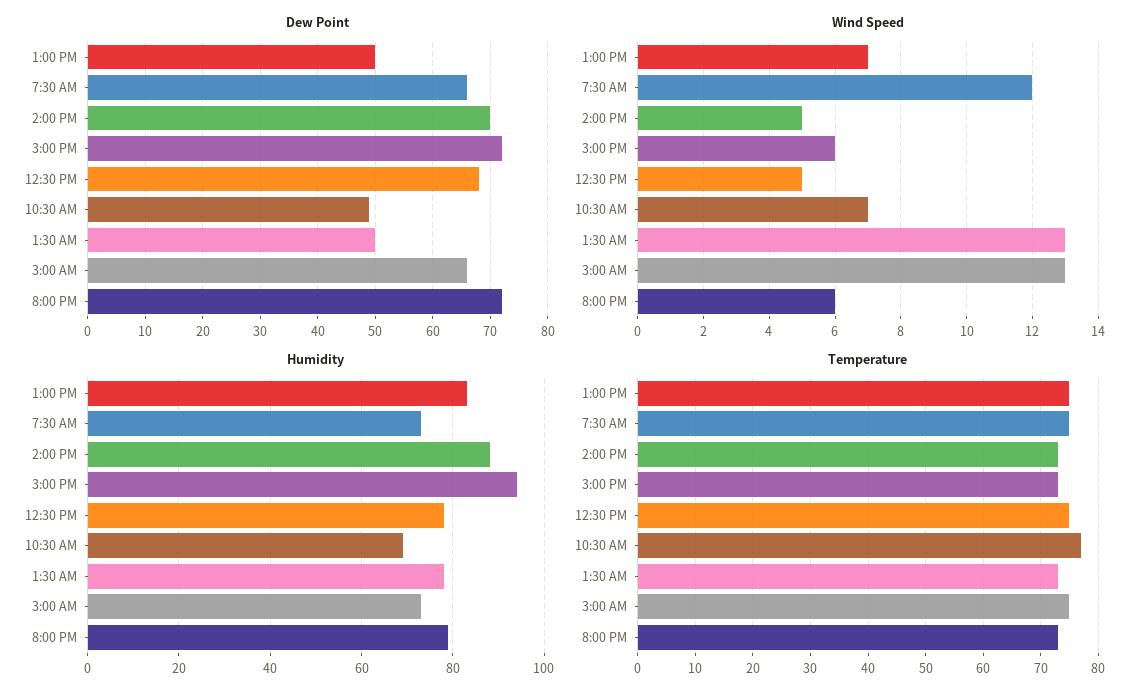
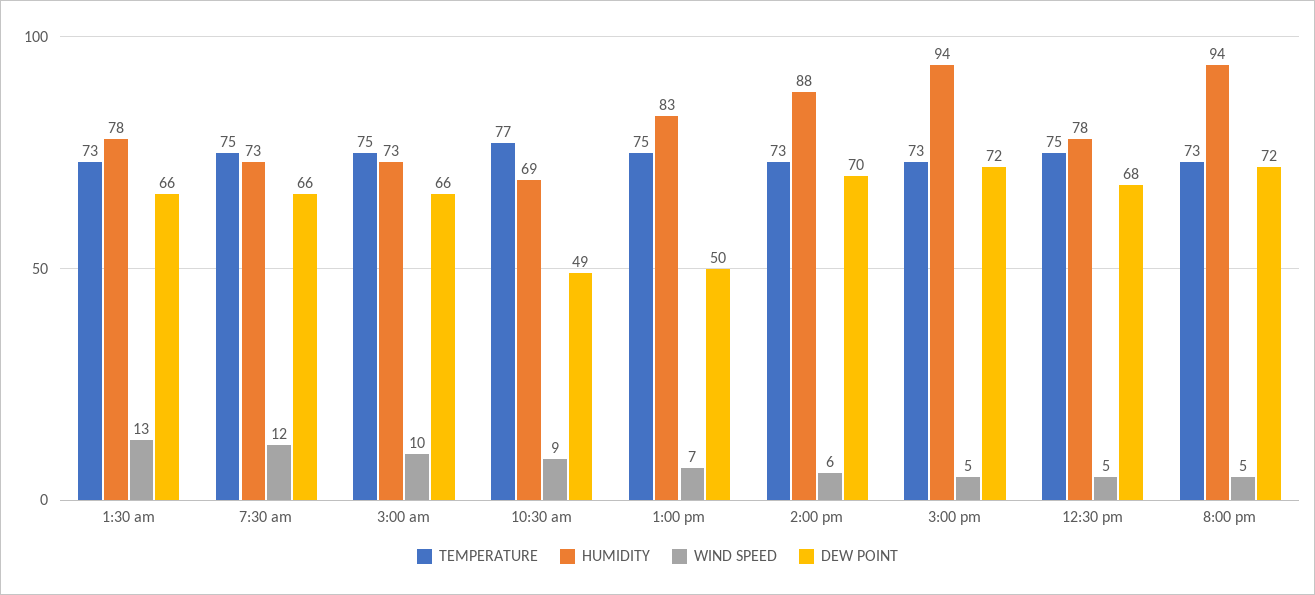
  {
    "Dew Point": {
      "1:00 PM": 50,
      "7:30 AM": 66,
      "2:00 PM": 70,
      "3:00 PM": 72,
      "12:30 PM": 68,
      "10:30 AM": 49,
-     "1:30 AM": 50,
+     "1:30 AM": 66,
      "3:00 AM": 66,
      "8:00 PM": 72
    },
    "Wind Speed": {
      "1:00 PM": 7,
      "7:30 AM": 12,
-     "2:00 PM": 5,
+     "2:00 PM": 6,
-     "3:00 PM": 6,
+     "3:00 PM": 5,
      "12:30 PM": 5,
-     "10:30 AM": 7,
+     "10:30 AM": 9,
      "1:30 AM": 13,
-     "3:00 AM": 13,
+     "3:00 AM": 10,
-     "8:00 PM": 6
+     "8:00 PM": 5
    },
    "Humidity": {
      "1:00 PM": 83,
      "7:30 AM": 73,
      "2:00 PM": 88,
      "3:00 PM": 94,
      "12:30 PM": 78,
      "10:30 AM": 69,
      "1:30 AM": 78,
      "3:00 AM": 73,
-     "8:00 PM": 80
+     "8:00 PM": 94
    },
    "Temperature": {
      "1:00 PM": 75,
      "7:30 AM": 75,
      "2:00 PM": 73,
      "3:00 PM": 73,
      "12:30 PM": 75,
      "10:30 AM": 77,
      "1:30 AM": 73,
      "3:00 AM": 75,
      "8:00 PM": 73
    }
  }

